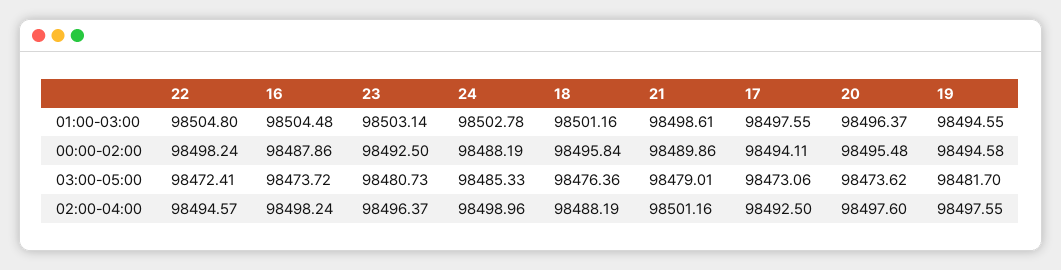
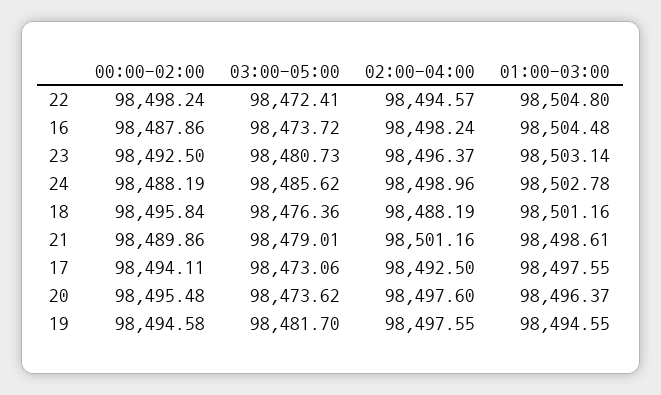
  {
    "22": {
      "01:00-03:00": 98504.8,
      "00:00-02:00": 98498.24,
      "03:00-05:00": 98472.41,
      "02:00-04:00": 98494.57
    },
    "16": {
      "01:00-03:00": 98504.48,
      "00:00-02:00": 98487.86,
      "03:00-05:00": 98473.72,
      "02:00-04:00": 98498.24
    },
    "23": {
      "01:00-03:00": 98503.14,
      "00:00-02:00": 98492.5,
      "03:00-05:00": 98480.73,
      "02:00-04:00": 98496.37
    },
    "24": {
      "01:00-03:00": 98502.78,
      "00:00-02:00": 98488.19,
-     "03:00-05:00": 98485.33,
+     "03:00-05:00": 98485.62,
      "02:00-04:00": 98498.96
    },
    "18": {
      "01:00-03:00": 98501.16,
      "00:00-02:00": 98495.84,
      "03:00-05:00": 98476.36,
      "02:00-04:00": 98488.19
    },
    "21": {
      "01:00-03:00": 98498.61,
      "00:00-02:00": 98489.86,
      "03:00-05:00": 98479.01,
      "02:00-04:00": 98501.16
    },
    "17": {
      "01:00-03:00": 98497.55,
      "00:00-02:00": 98494.11,
      "03:00-05:00": 98473.06,
      "02:00-04:00": 98492.5
    },
    "20": {
      "01:00-03:00": 98496.37,
      "00:00-02:00": 98495.48,
      "03:00-05:00": 98473.62,
      "02:00-04:00": 98497.6
    },
    "19": {
      "01:00-03:00": 98494.55,
      "00:00-02:00": 98494.58,
      "03:00-05:00": 98481.7,
      "02:00-04:00": 98497.55
    }
  }

